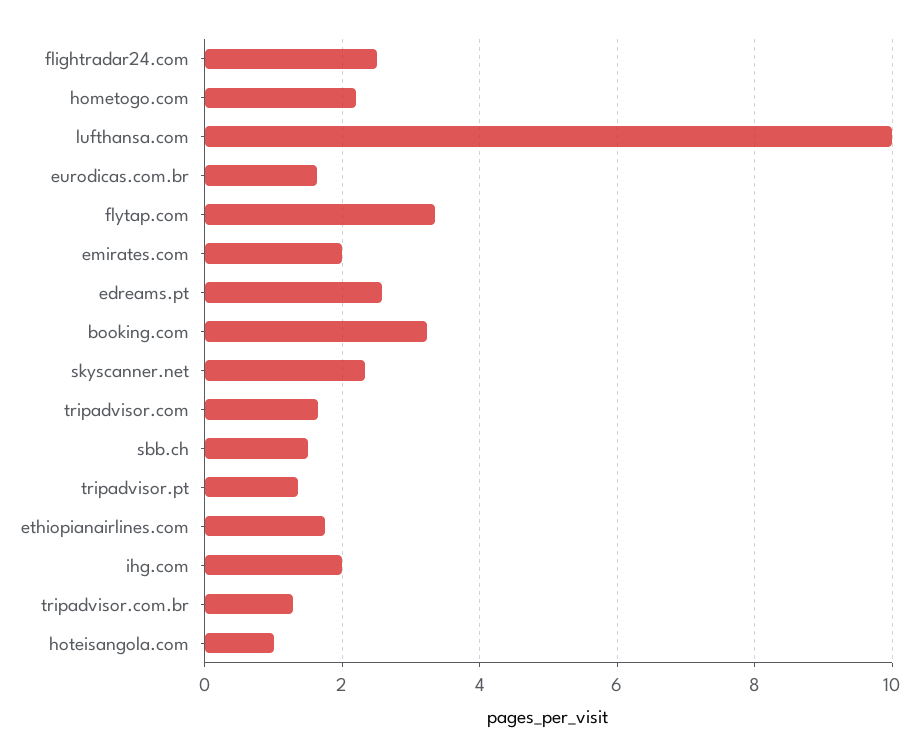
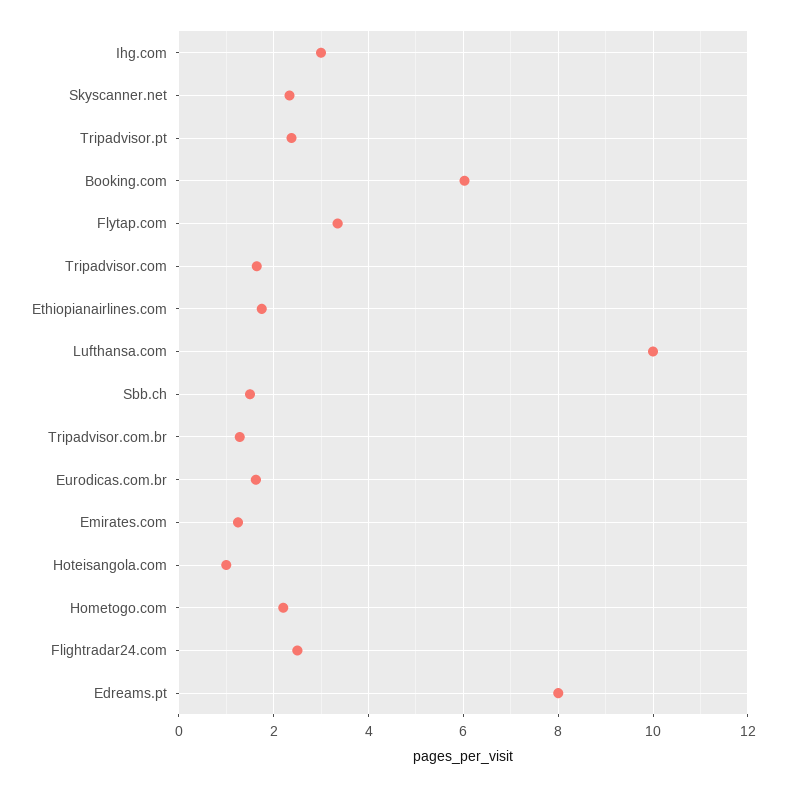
  {
    "flightradar24.com": 2.6,
    "hometogo.com": 2.2,
    "lufthansa.com": 10,
    "eurodicas.com.br": 1.6,
    "flytap.com": 3.4,
-   "emirates.com": 2,
+   "emirates.com": 1.2,
-   "edreams.pt": 2.6,
+   "edreams.pt": 8,
-   "booking.com": 3.2,
+   "booking.com": 6,
    "skyscanner.net": 2.4,
    "tripadvisor.com": 1.6,
    "sbb.ch": 1.6,
-   "tripadvisor.pt": 1.4,
+   "tripadvisor.pt": 2.4,
    "ethiopianairlines.com": 1.8,
-   "ihg.com": 2,
+   "ihg.com": 3,
    "tripadvisor.com.br": 1.2,
    "hoteisangola.com": 1
  }

